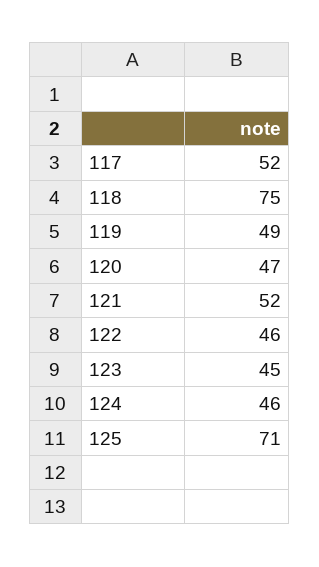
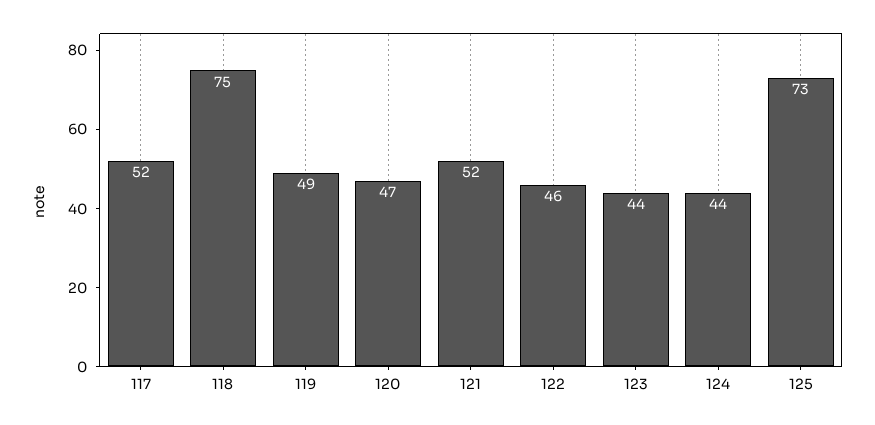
  {
    "117": 52,
    "118": 75,
    "119": 49,
    "120": 47,
    "121": 52,
    "122": 46,
-   "123": 45,
+   "123": 44,
-   "124": 46,
+   "124": 44,
-   "125": 71
+   "125": 73
  }

